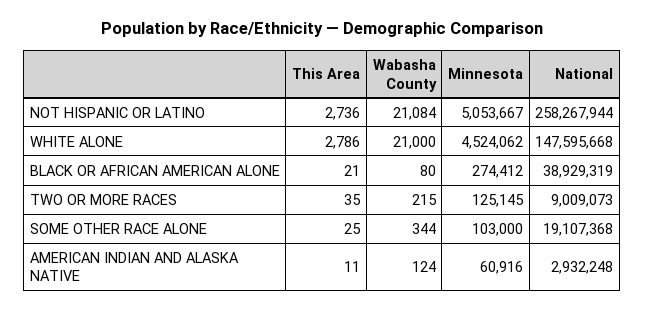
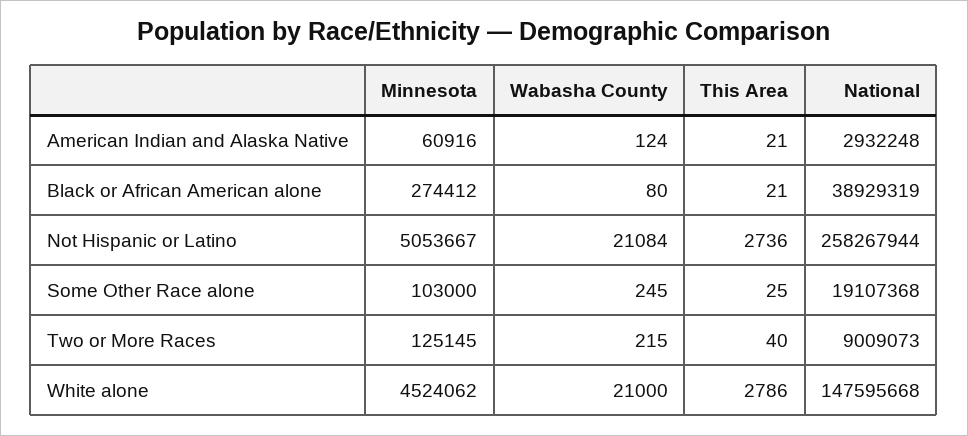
  {
    "This Area": {
      "NOT HISPANIC OR LATINO": 2736,
      "WHITE ALONE": 2786,
      "BLACK OR AFRICAN AMERICAN ALONE": 21,
-     "TWO OR MORE RACES": 35,
+     "TWO OR MORE RACES": 40,
      "SOME OTHER RACE ALONE": 25,
-     "AMERICAN INDIAN AND ALASKA NATIVE": 11
+     "AMERICAN INDIAN AND ALASKA NATIVE": 21
    },
    "Wabasha County": {
      "NOT HISPANIC OR LATINO": 21084,
      "WHITE ALONE": 21000,
      "BLACK OR AFRICAN AMERICAN ALONE": 80,
      "TWO OR MORE RACES": 215,
-     "SOME OTHER RACE ALONE": 344,
+     "SOME OTHER RACE ALONE": 245,
      "AMERICAN INDIAN AND ALASKA NATIVE": 124
    },
    "Minnesota": {
      "NOT HISPANIC OR LATINO": 5053667,
      "WHITE ALONE": 4524062,
      "BLACK OR AFRICAN AMERICAN ALONE": 274412,
      "TWO OR MORE RACES": 125145,
      "SOME OTHER RACE ALONE": 103000,
      "AMERICAN INDIAN AND ALASKA NATIVE": 60916
    },
    "National": {
      "NOT HISPANIC OR LATINO": 258267944,
      "WHITE ALONE": 147595668,
      "BLACK OR AFRICAN AMERICAN ALONE": 38929319,
      "TWO OR MORE RACES": 9009073,
      "SOME OTHER RACE ALONE": 19107368,
      "AMERICAN INDIAN AND ALASKA NATIVE": 2932248
    }
  }

